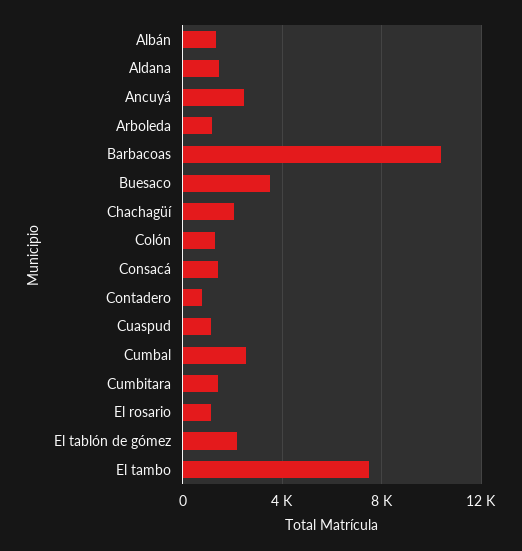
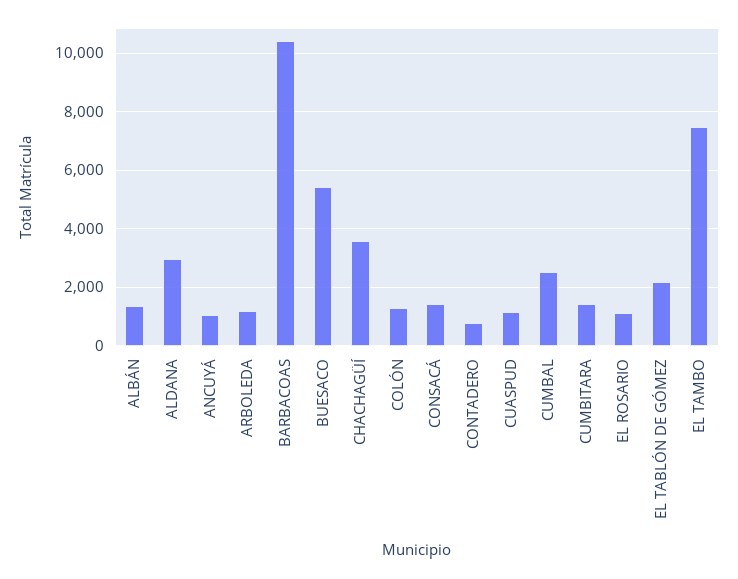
  {
    "Albán": 1250,
-   "Aldana": 1500,
+   "Aldana": 3000,
-   "Ancuyá": 2500,
+   "Ancuyá": 1000,
    "Arboleda": 1250,
    "Barbacoas": 10500,
-   "Buesaco": 3500,
+   "Buesaco": 5500,
-   "Chachagüí": 2000,
+   "Chachagüí": 3500,
    "Colón": 1250,
    "Consacá": 1500,
    "Contadero": 750,
    "Cuaspud": 1250,
    "Cumbal": 2500,
    "Cumbitara": 1500,
    "El rosario": 1250,
    "El tablón de gómez": 2250,
    "El tambo": 7500
  }

